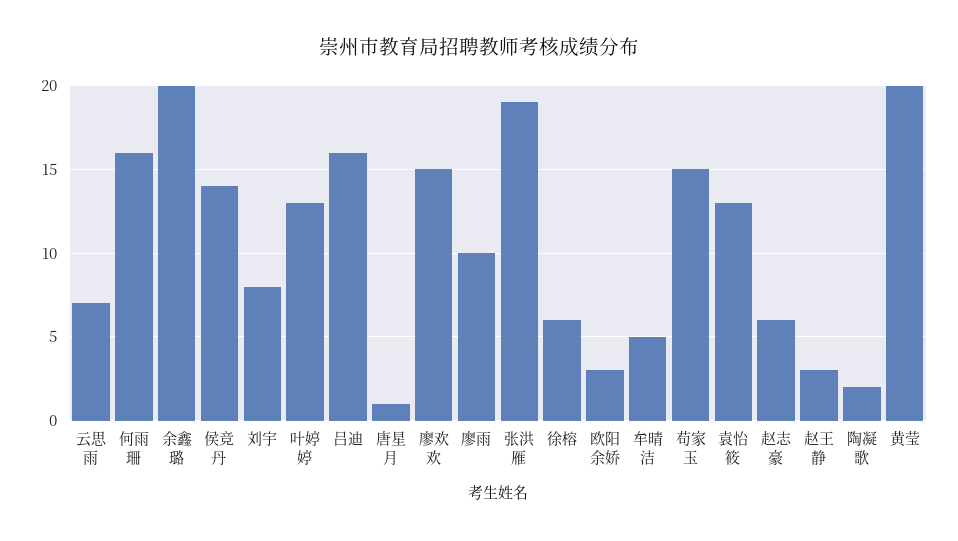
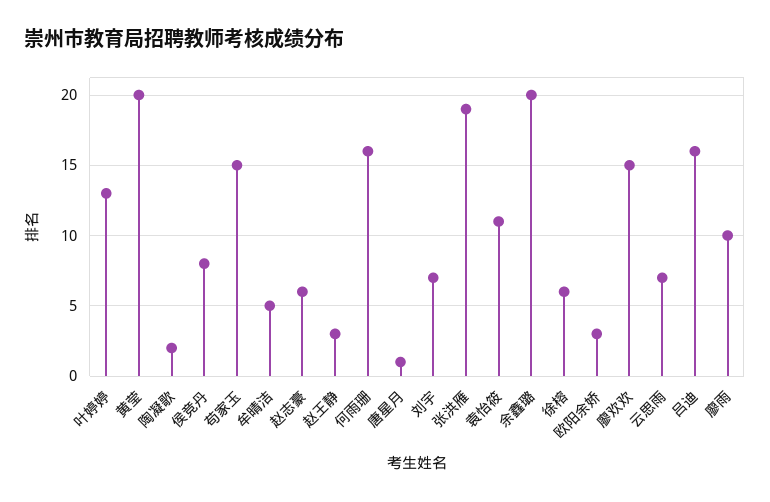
  {
    "云思雨": 7,
    "何雨珊": 16,
    "余鑫璐": 20,
-   "侯竞丹": 14,
+   "侯竞丹": 8,
-   "刘宇": 8,
+   "刘宇": 7,
    "叶婷婷": 13,
    "吕迪": 16,
    "唐星月": 1,
    "廖欢欢": 15,
    "廖雨": 10,
    "张洪雁": 19,
    "徐榕": 6,
    "欧阳余娇": 3,
    "牟晴洁": 5,
    "苟家玉": 15,
-   "袁怡筱": 13,
+   "袁怡筱": 11,
    "赵志豪": 6,
    "赵王静": 3,
    "陶凝歌": 2,
    "黄莹": 20
  }

